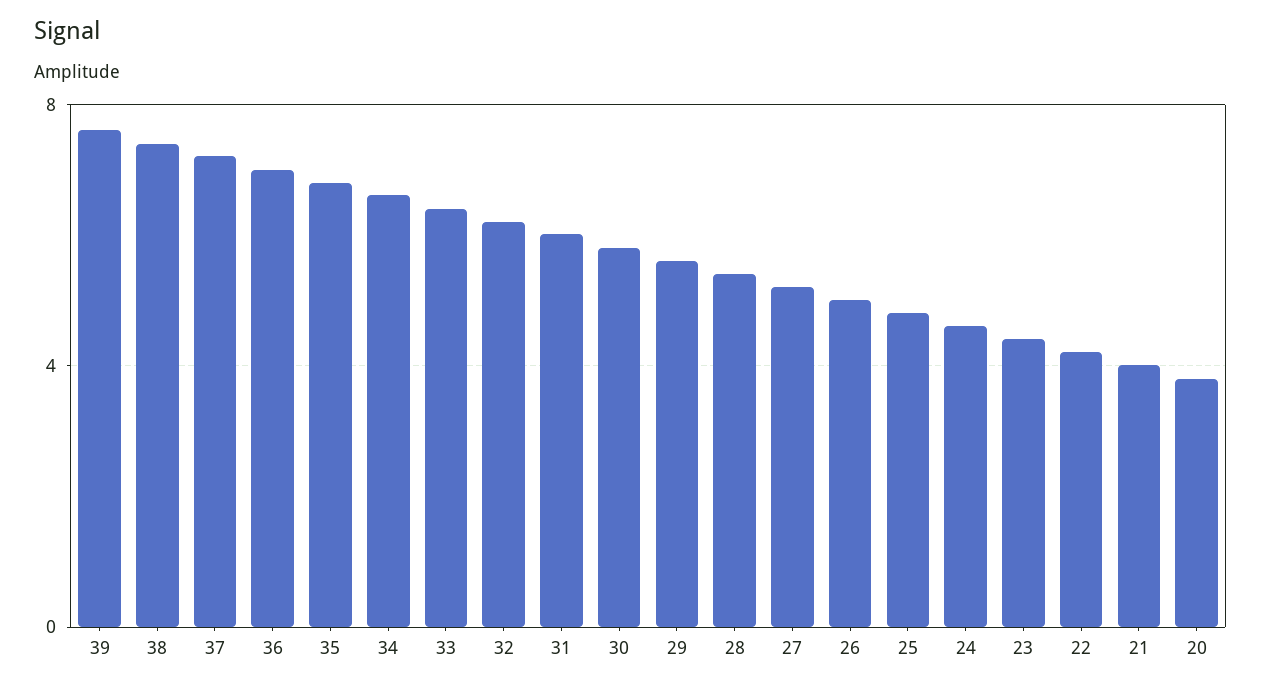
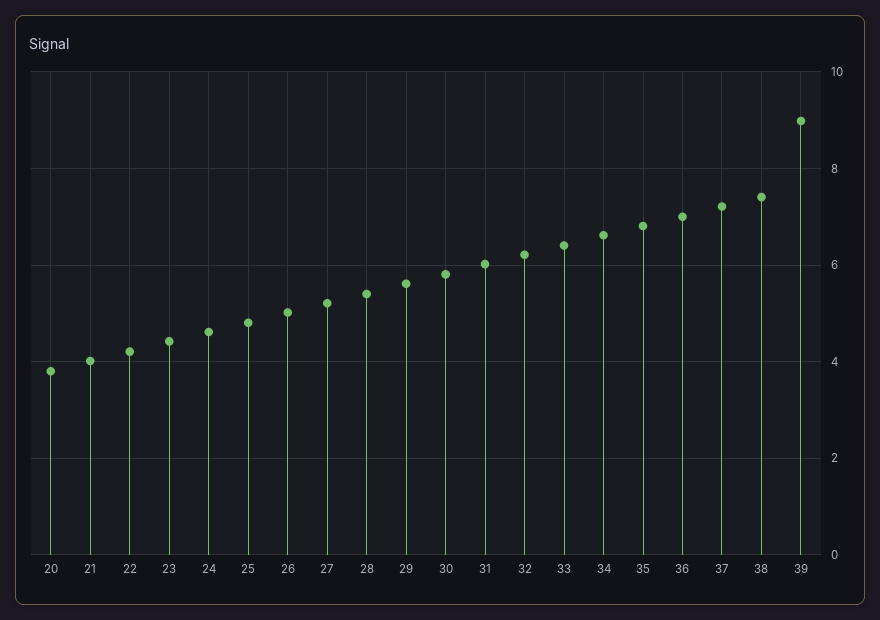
  {
-   "39": 7.5,
+   "39": 9,
    "38": 7.4,
    "37": 7.2,
    "36": 7,
    "35": 6.8,
    "34": 6.6,
    "33": 6.4,
    "32": 6.2,
    "31": 6,
    "30": 5.8,
    "29": 5.6,
    "28": 5.4,
    "27": 5.2,
    "26": 5,
    "25": 4.8,
    "24": 4.6,
    "23": 4.4,
    "22": 4.2,
    "21": 4,
    "20": 3.8
  }

